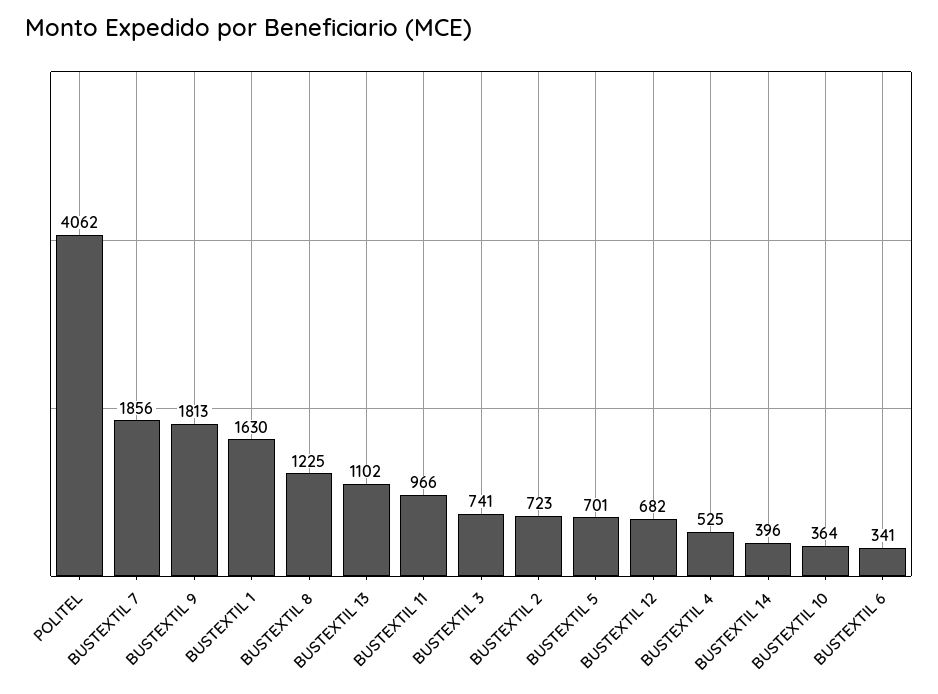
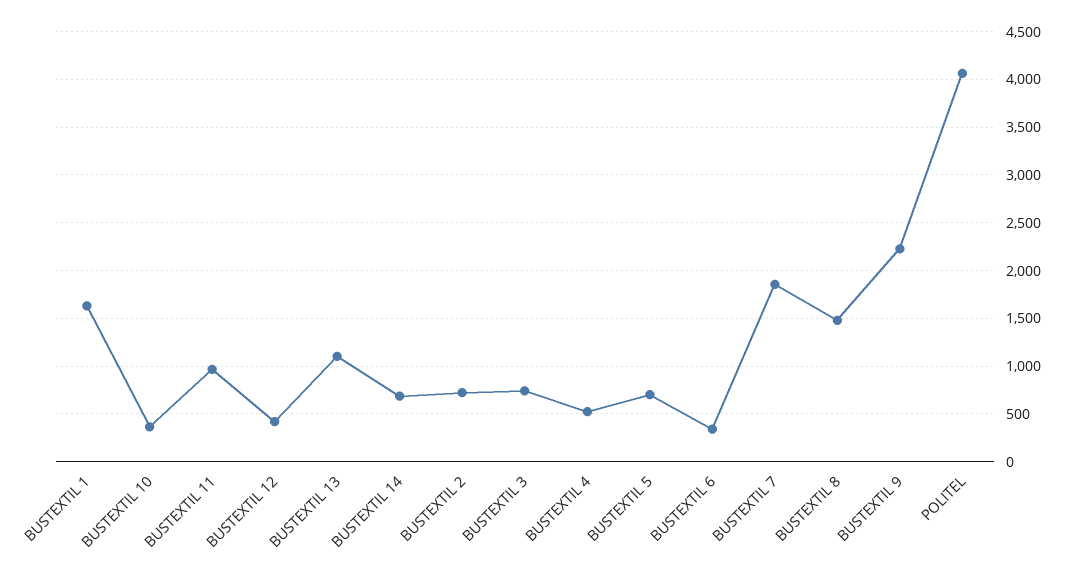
  {
    "POLITEL": 4062,
    "BUSTEXTIL 7": 1856,
-   "BUSTEXTIL 9": 1813,
+   "BUSTEXTIL 9": 2200,
    "BUSTEXTIL 1": 1630,
-   "BUSTEXTIL 8": 1225,
+   "BUSTEXTIL 8": 1500,
    "BUSTEXTIL 13": 1102,
    "BUSTEXTIL 11": 966,
    "BUSTEXTIL 3": 741,
    "BUSTEXTIL 2": 723,
    "BUSTEXTIL 5": 701,
-   "BUSTEXTIL 12": 682,
+   "BUSTEXTIL 12": 400,
    "BUSTEXTIL 4": 525,
-   "BUSTEXTIL 14": 396,
+   "BUSTEXTIL 14": 700,
    "BUSTEXTIL 10": 364,
    "BUSTEXTIL 6": 341
  }

